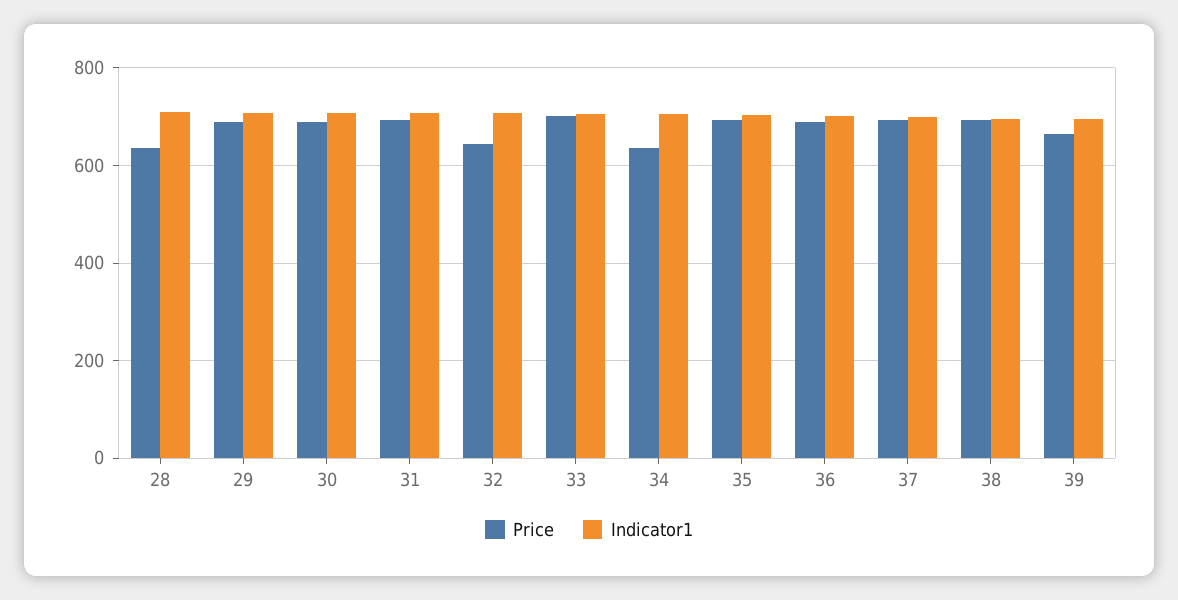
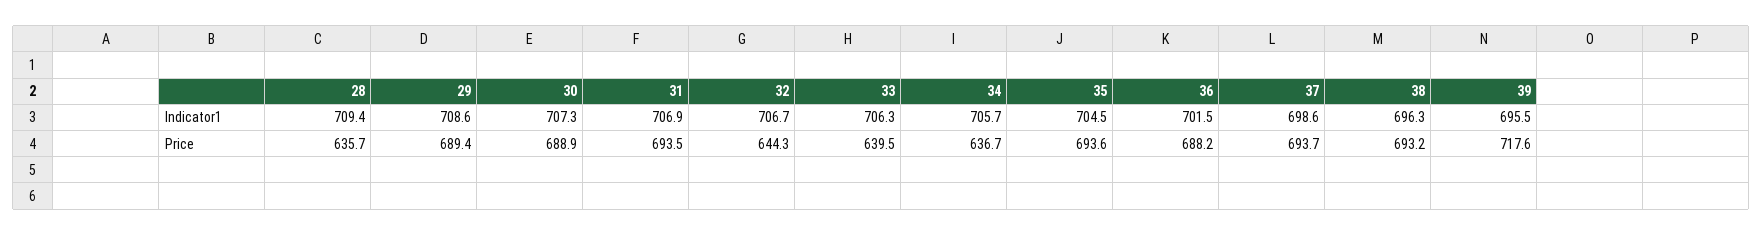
  {
    "Price": {
      "28": 635.7,
      "29": 689.4,
      "30": 688.9,
      "31": 693.5,
      "32": 644.3,
-     "33": 700,
+     "33": 639.5,
      "34": 636.7,
      "35": 693.6,
      "36": 688.2,
      "37": 693.7,
      "38": 693.2,
-     "39": 660
+     "39": 717.6
    },
    "Indicator1": {
      "28": 709.4,
      "29": 708.6,
      "30": 707.3,
      "31": 706.9,
      "32": 706.7,
      "33": 706.3,
      "34": 705.7,
      "35": 704.5,
      "36": 701.5,
      "37": 698.6,
      "38": 696.3,
      "39": 695.5
    }
  }

